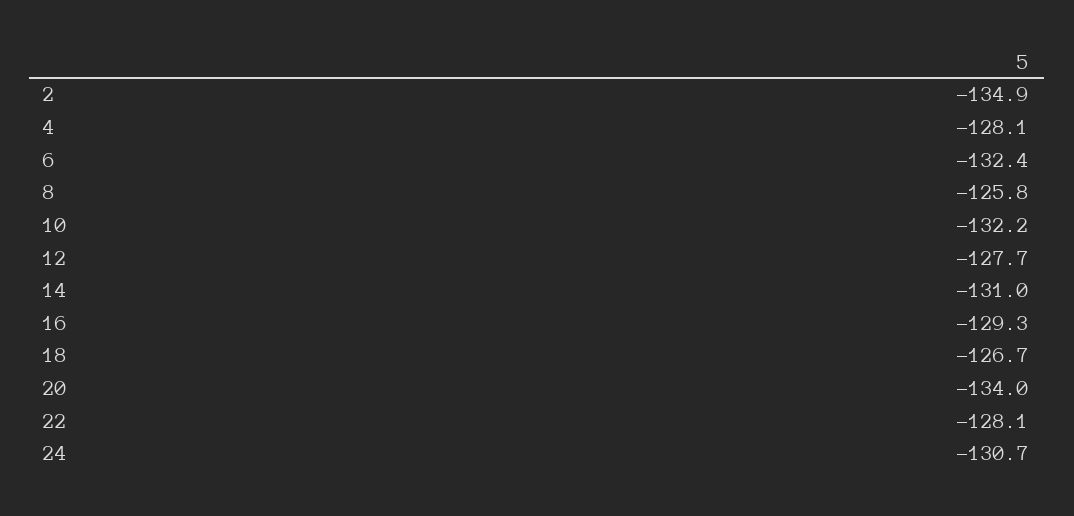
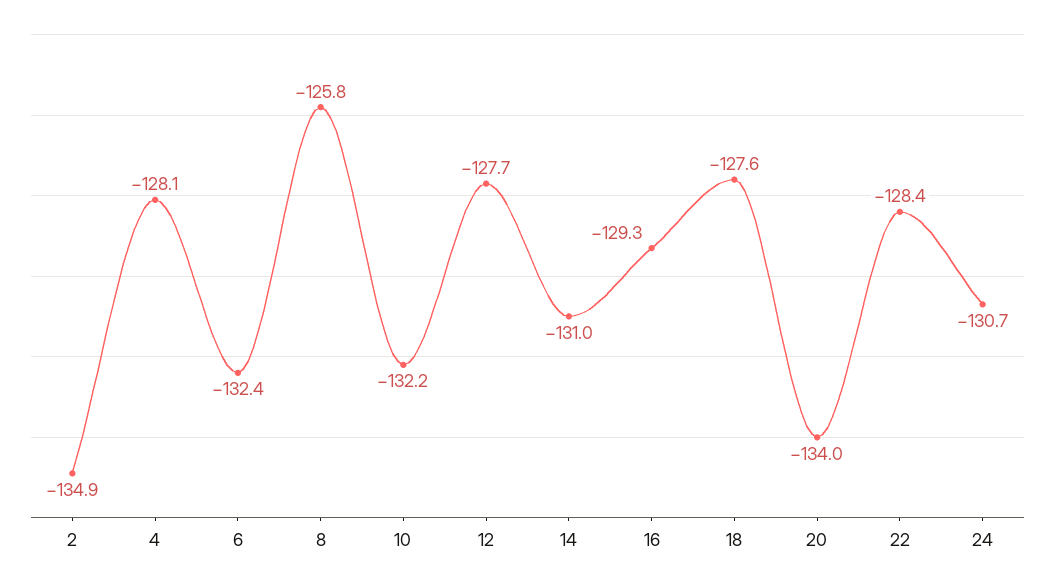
  {
    "2": -134.9,
    "4": -128.1,
    "6": -132.4,
    "8": -125.8,
    "10": -132.2,
    "12": -127.7,
    "14": -131,
    "16": -129.3,
-   "18": -126.7,
+   "18": -127.6,
    "20": -134,
-   "22": -128.1,
+   "22": -128.4,
    "24": -130.7
  }

